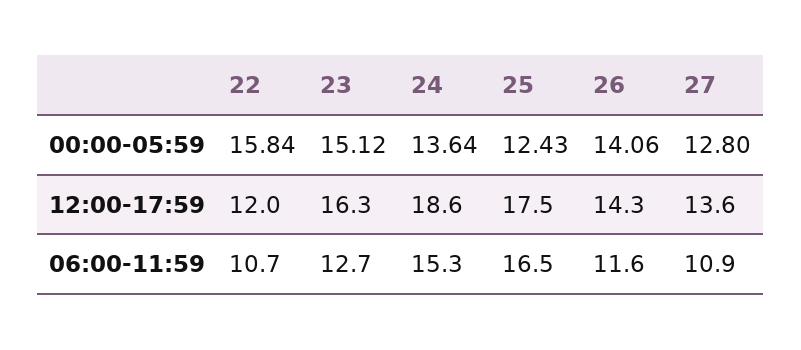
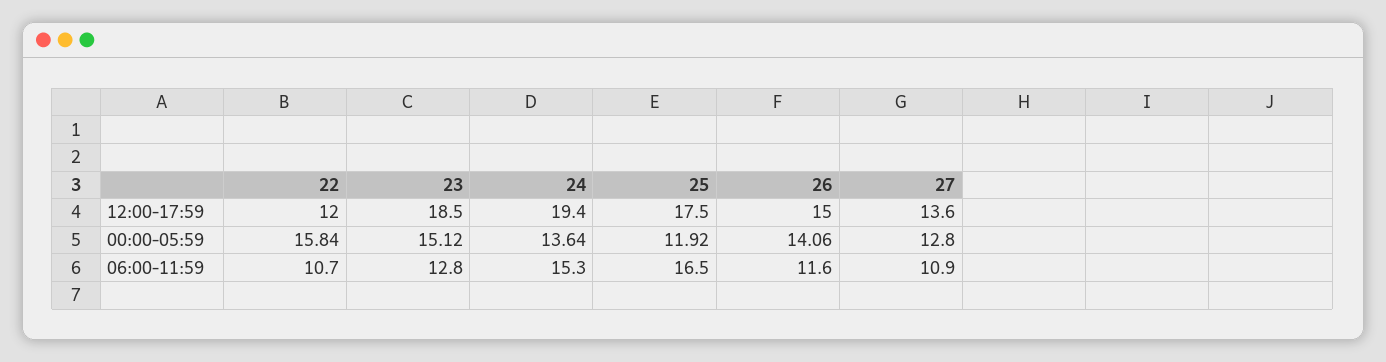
  {
    "22": {
      "00:00-05:59": 15.84,
      "12:00-17:59": 12,
      "06:00-11:59": 10.7
    },
    "23": {
      "00:00-05:59": 15.12,
-     "12:00-17:59": 16.3,
+     "12:00-17:59": 18.5,
-     "06:00-11:59": 12.7
+     "06:00-11:59": 12.8
    },
    "24": {
      "00:00-05:59": 13.64,
-     "12:00-17:59": 18.6,
+     "12:00-17:59": 19.4,
      "06:00-11:59": 15.3
    },
    "25": {
-     "00:00-05:59": 12.43,
+     "00:00-05:59": 11.92,
      "12:00-17:59": 17.5,
      "06:00-11:59": 16.5
    },
    "26": {
      "00:00-05:59": 14.06,
-     "12:00-17:59": 14.3,
+     "12:00-17:59": 15,
      "06:00-11:59": 11.6
    },
    "27": {
      "00:00-05:59": 12.8,
      "12:00-17:59": 13.6,
      "06:00-11:59": 10.9
    }
  }

